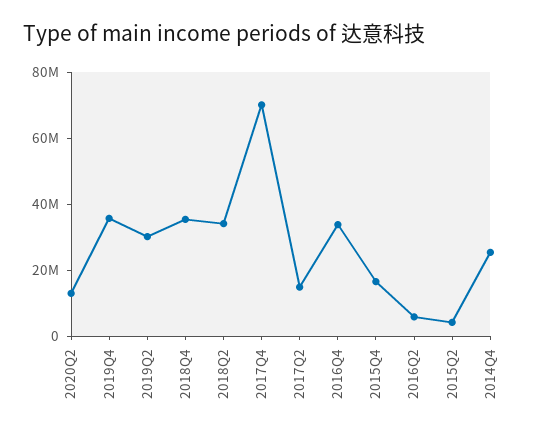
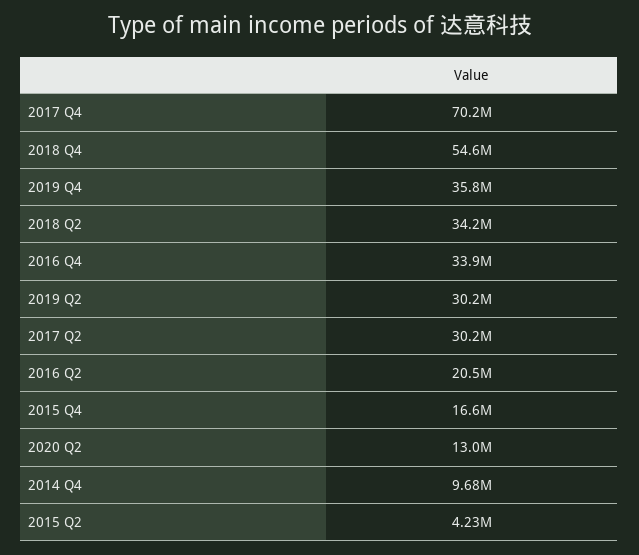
  {
    "2020Q2": 13000000,
    "2019Q4": 35800000,
    "2019Q2": 30200000,
-   "2018Q4": 35000000,
+   "2018Q4": 54600000,
    "2018Q2": 34200000,
    "2017Q4": 70200000,
-   "2017Q2": 15000000,
+   "2017Q2": 30200000,
    "2016Q4": 33900000,
    "2015Q4": 16600000,
-   "2016Q2": 5000000,
+   "2016Q2": 20500000,
    "2015Q2": 4230000,
-   "2014Q4": 25000000
+   "2014Q4": 9680000
  }

